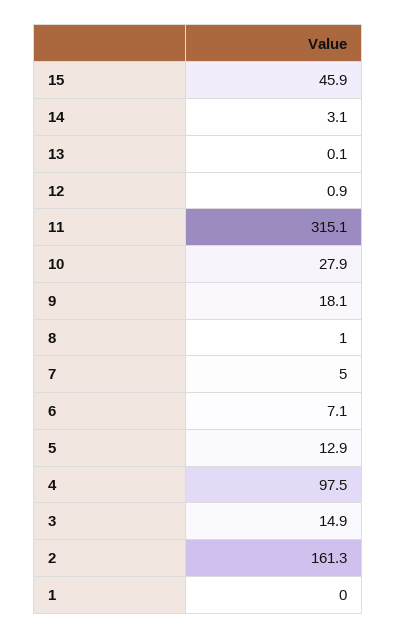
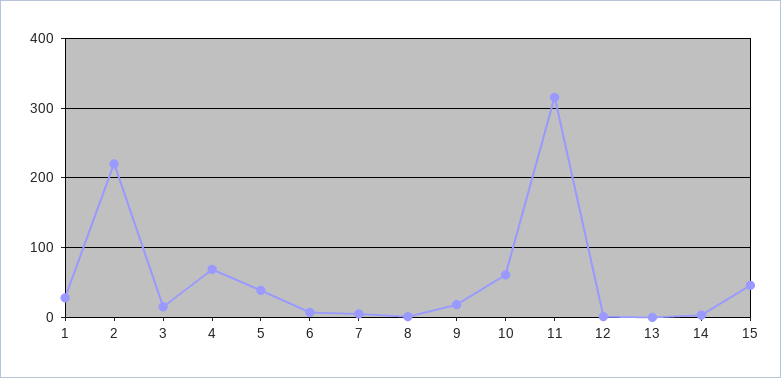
  {
    "15": 45.9,
    "14": 3.1,
    "13": 0.1,
    "12": 0.9,
    "11": 315.1,
-   "10": 27.9,
+   "10": 60,
    "9": 18.1,
    "8": 1,
    "7": 5,
    "6": 7.1,
-   "5": 12.9,
+   "5": 40,
-   "4": 97.5,
+   "4": 70,
    "3": 14.9,
-   "2": 161.3,
+   "2": 220,
-   "1": 0
+   "1": 30
  }

